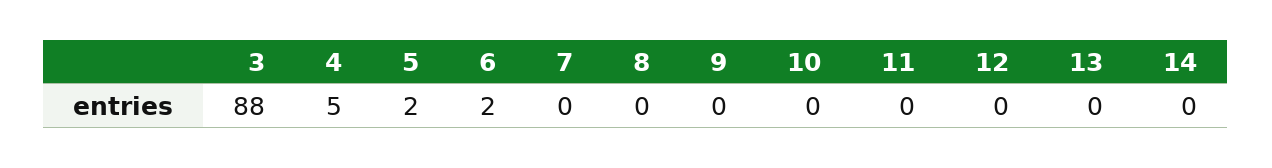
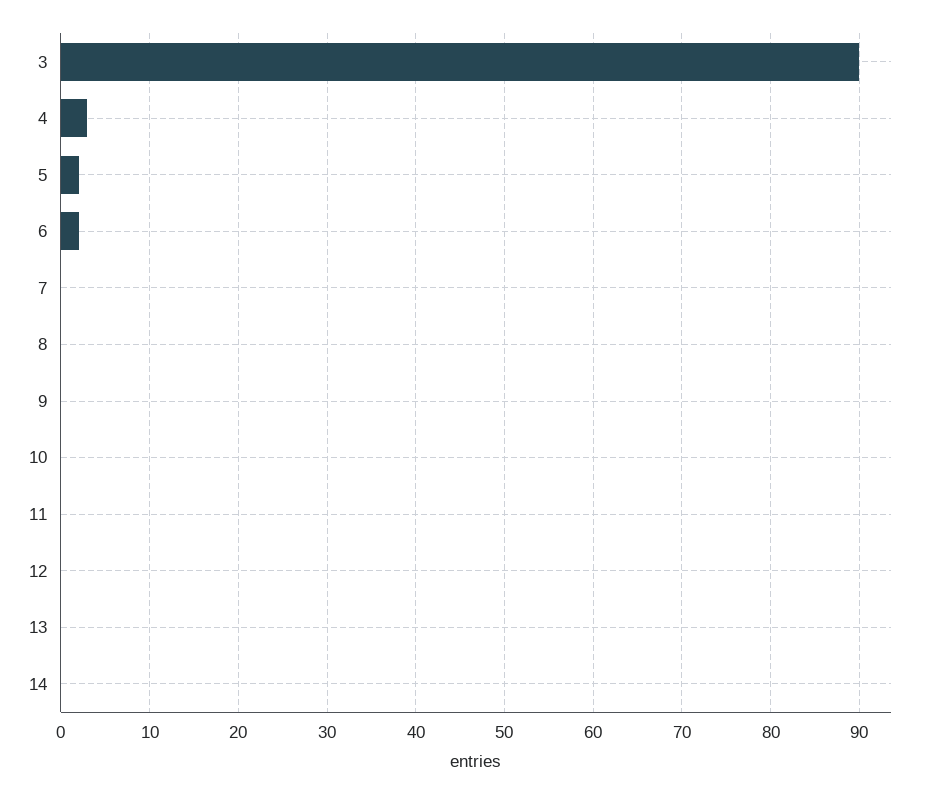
  {
-   "3": 88,
+   "3": 90,
-   "4": 5,
+   "4": 3,
    "5": 2,
    "6": 2,
    "7": 0,
    "8": 0,
    "9": 0,
    "10": 0,
    "11": 0,
    "12": 0,
    "13": 0,
    "14": 0
  }

